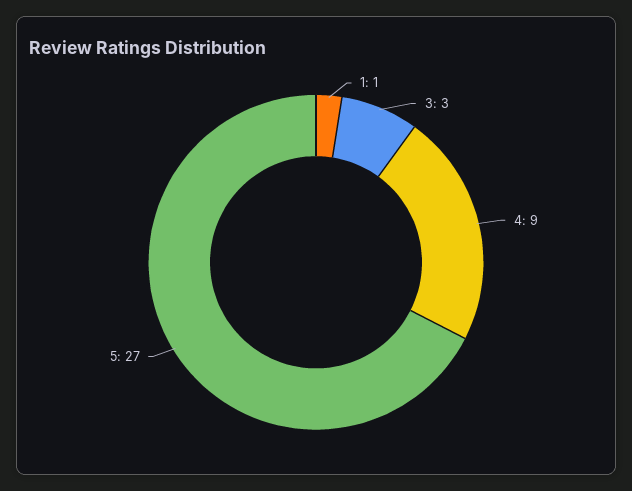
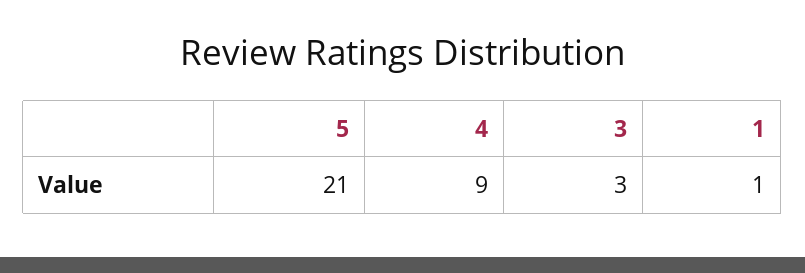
  {
    "1": 1,
    "3": 3,
    "4": 9,
-   "5": 27
+   "5": 21
  }

